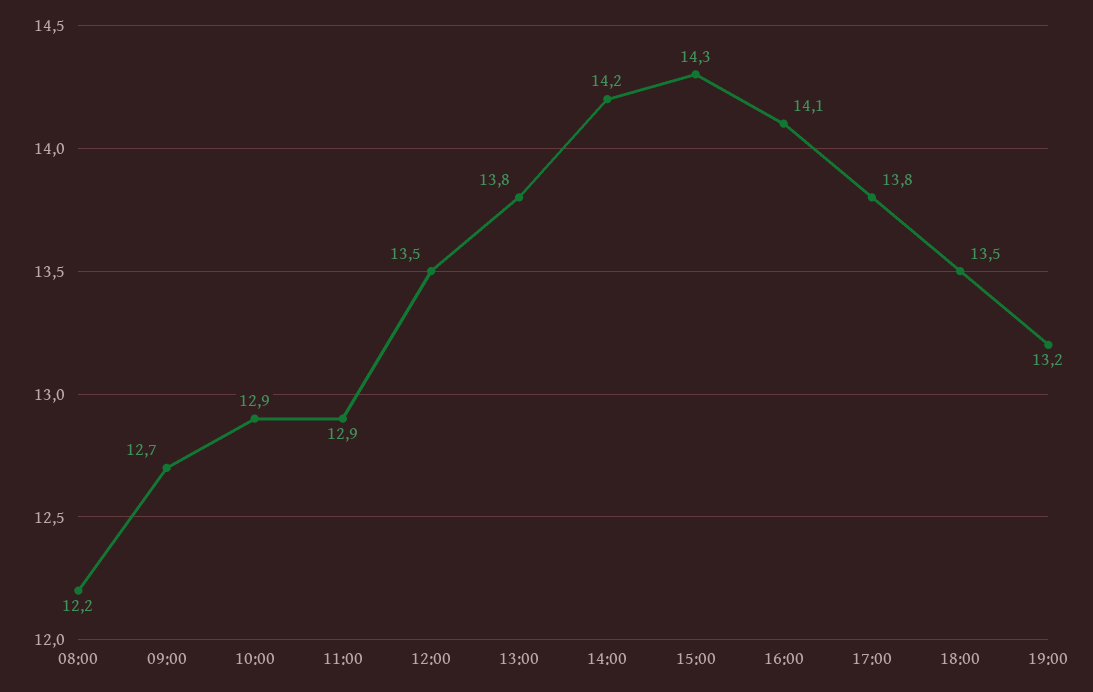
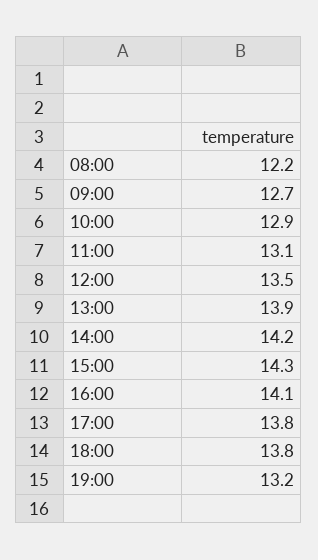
  {
    "08:00": 12.2,
    "09:00": 12.7,
    "10:00": 12.9,
-   "11:00": 12.9,
+   "11:00": 13.1,
    "12:00": 13.5,
-   "13:00": 13.8,
+   "13:00": 13.9,
    "14:00": 14.2,
    "15:00": 14.3,
    "16:00": 14.1,
    "17:00": 13.8,
-   "18:00": 13.5,
+   "18:00": 13.8,
    "19:00": 13.2
  }

